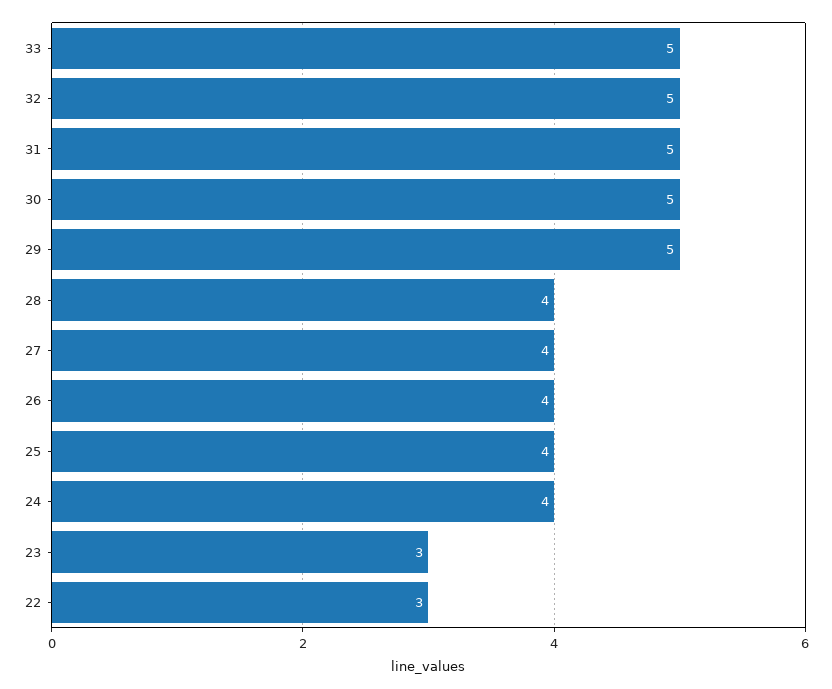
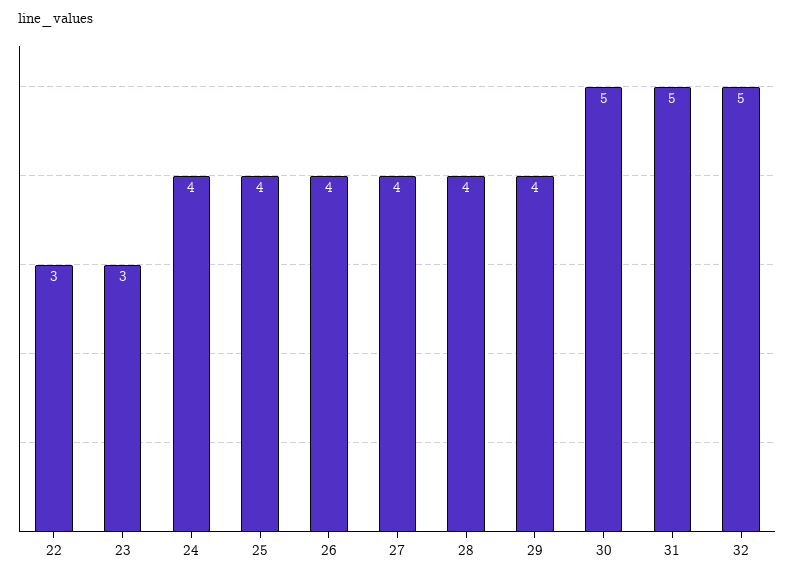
  {
-   "33": 5,
    "32": 5,
    "31": 5,
    "30": 5,
-   "29": 5,
+   "29": 4,
    "28": 4,
    "27": 4,
    "26": 4,
    "25": 4,
    "24": 4,
    "23": 3,
    "22": 3
  }

